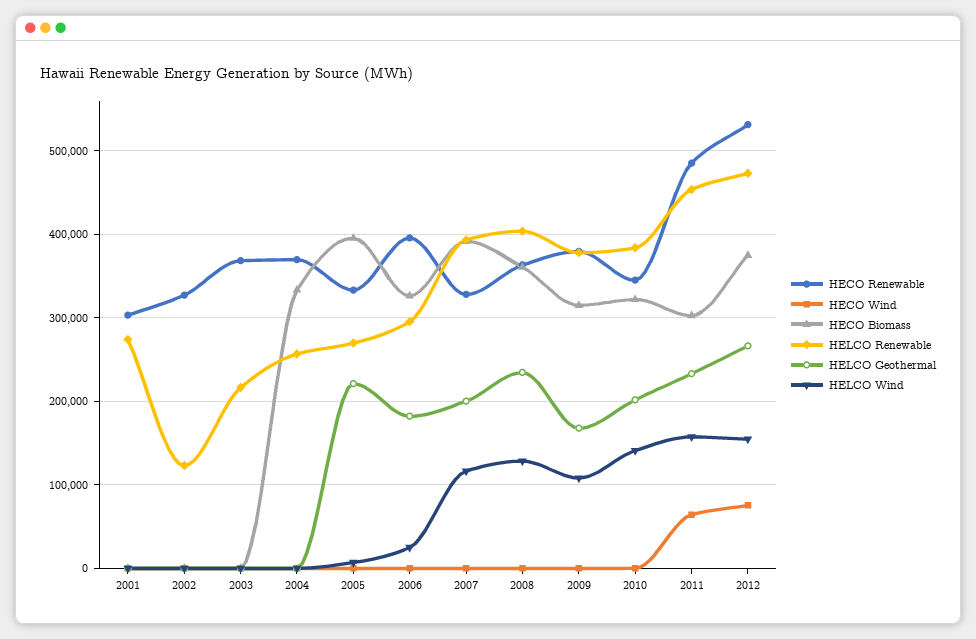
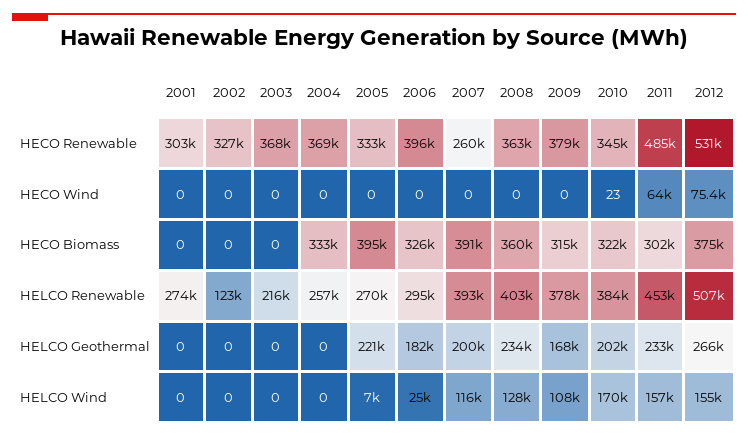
  {
    "HECO Renewable": {
      "2001": 303000,
      "2002": 327000,
      "2003": 368000,
      "2004": 369000,
      "2005": 333000,
      "2006": 396000,
-     "2007": 330000,
+     "2007": 260000,
      "2008": 363000,
      "2009": 379000,
      "2010": 345000,
      "2011": 485000,
      "2012": 531000
    },
    "HECO Wind": {
      "2001": 0,
      "2002": 0,
      "2003": 0,
      "2004": 0,
      "2005": 0,
      "2006": 0,
      "2007": 0,
      "2008": 0,
      "2009": 0,
      "2010": 23,
      "2011": 64000,
      "2012": 75400
    },
    "HECO Biomass": {
      "2001": 0,
      "2002": 0,
      "2003": 0,
      "2004": 333000,
      "2005": 395000,
      "2006": 326000,
      "2007": 391000,
      "2008": 360000,
      "2009": 315000,
      "2010": 322000,
      "2011": 302000,
      "2012": 375000
    },
    "HELCO Renewable": {
      "2001": 274000,
      "2002": 123000,
      "2003": 216000,
      "2004": 257000,
      "2005": 270000,
      "2006": 295000,
      "2007": 393000,
      "2008": 403000,
      "2009": 378000,
      "2010": 384000,
      "2011": 453000,
-     "2012": 470000
+     "2012": 507000
    },
    "HELCO Geothermal": {
      "2001": 0,
      "2002": 0,
      "2003": 0,
      "2004": 0,
      "2005": 221000,
      "2006": 182000,
      "2007": 200000,
      "2008": 234000,
      "2009": 168000,
      "2010": 202000,
      "2011": 233000,
      "2012": 266000
    },
    "HELCO Wind": {
      "2001": 0,
      "2002": 0,
      "2003": 0,
      "2004": 0,
      "2005": 7000,
      "2006": 25000,
      "2007": 116000,
      "2008": 128000,
      "2009": 108000,
-     "2010": 140000,
+     "2010": 170000,
      "2011": 157000,
      "2012": 155000
    }
  }

